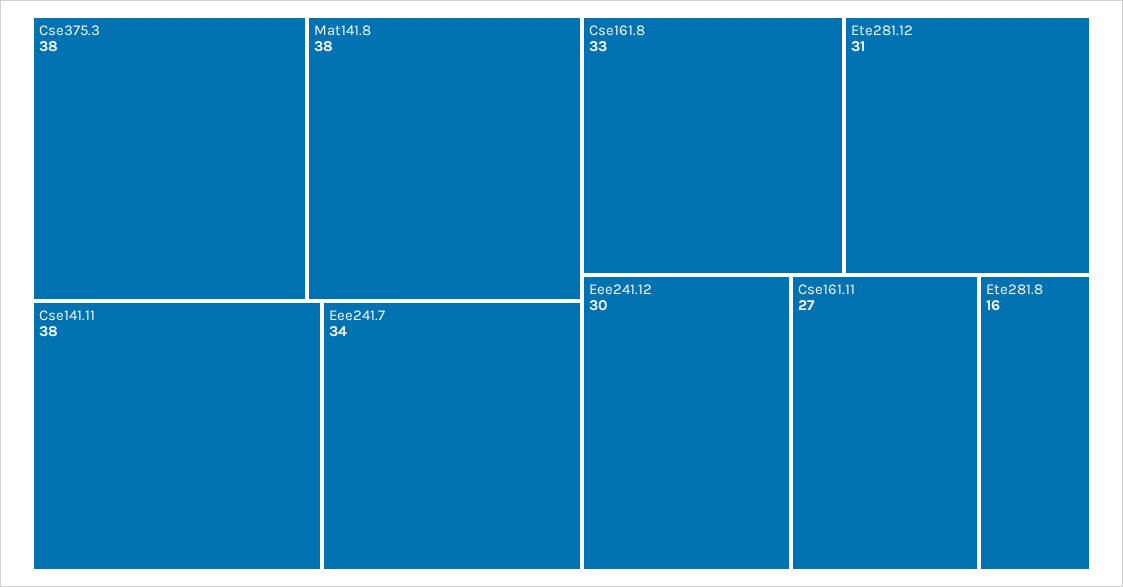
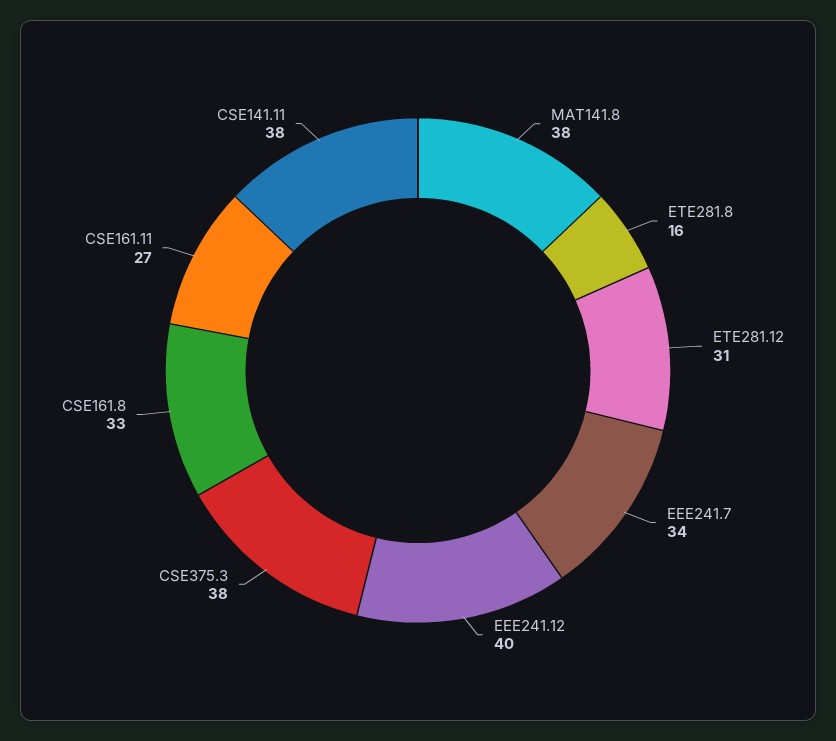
  {
    "Cse375.3": 38,
    "Mat141.8": 38,
    "Cse141.11": 38,
    "Eee241.7": 34,
    "Cse161.8": 33,
    "Ete281.12": 31,
-   "Eee241.12": 30,
+   "Eee241.12": 40,
    "Cse161.11": 27,
    "Ete281.8": 16
  }

